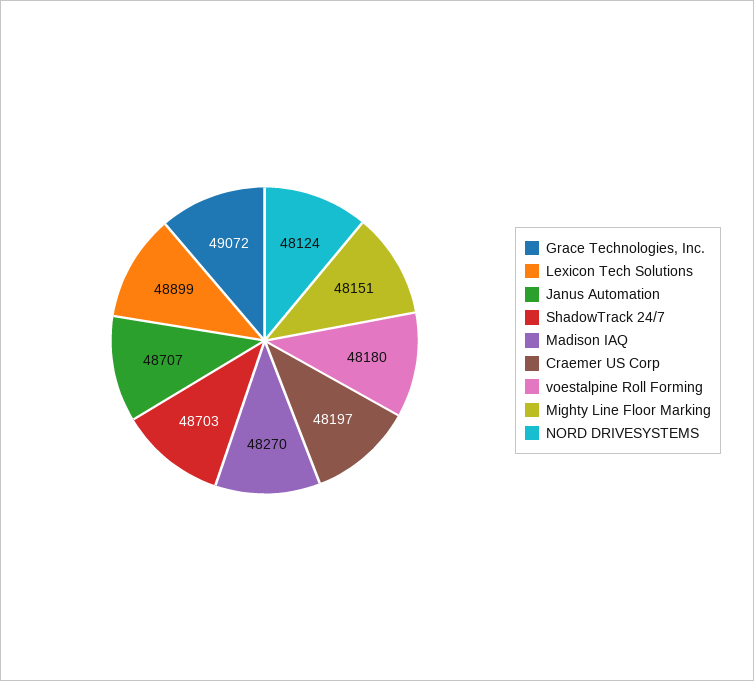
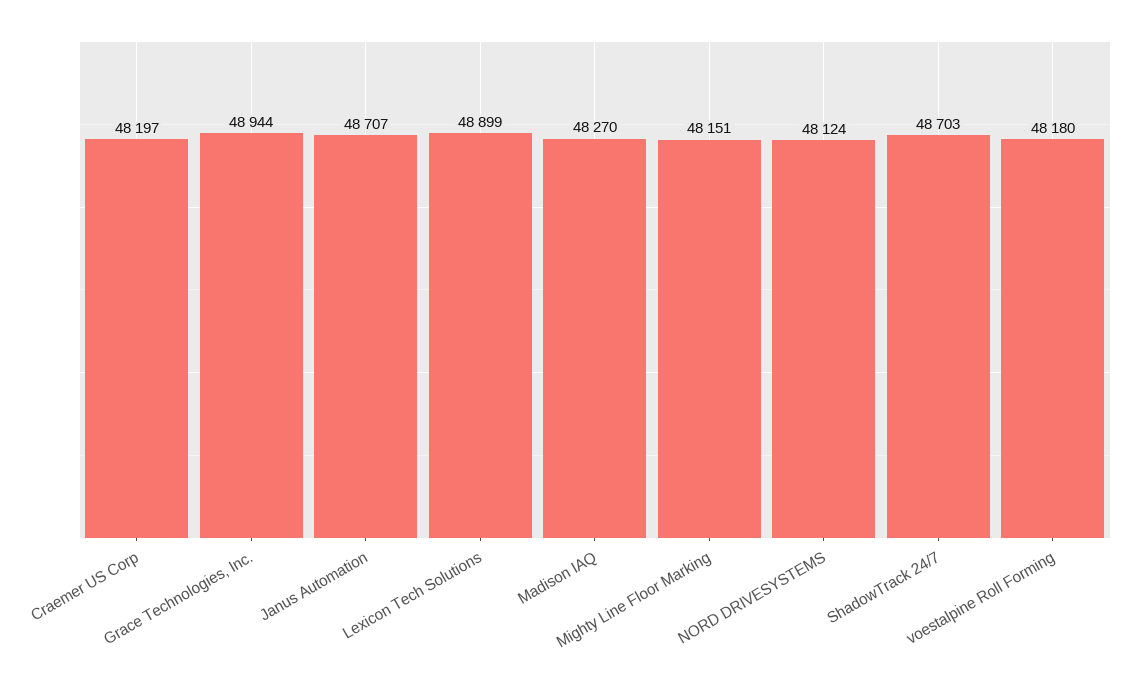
  {
-   "Grace Technologies, Inc.": 49072,
+   "Grace Technologies, Inc.": 48944,
    "Lexicon Tech Solutions": 48899,
    "Janus Automation": 48707,
    "ShadowTrack 24/7": 48703,
    "Madison IAQ": 48270,
    "Craemer US Corp": 48197,
    "voestalpine Roll Forming": 48180,
    "Mighty Line Floor Marking": 48151,
    "NORD DRIVESYSTEMS": 48124
  }

